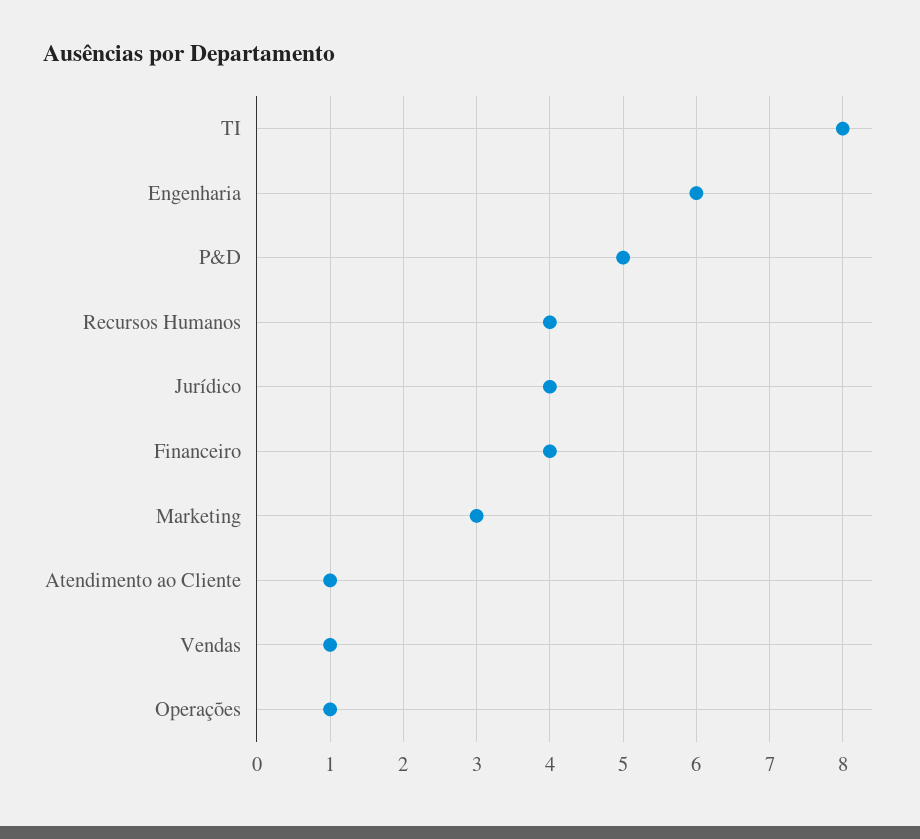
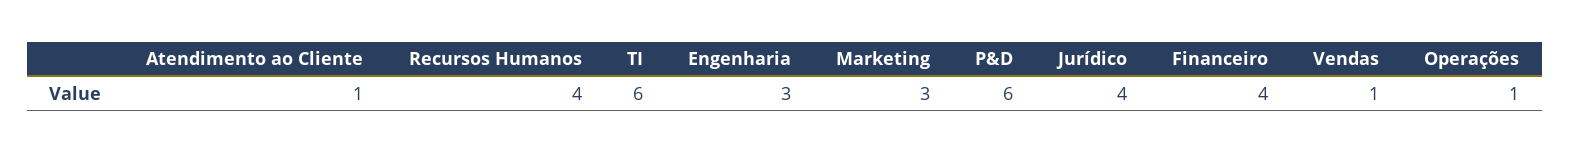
  {
-   "TI": 8,
+   "TI": 6,
-   "Engenharia": 6,
+   "Engenharia": 3,
-   "P&D": 5,
+   "P&D": 6,
    "Recursos Humanos": 4,
    "Jurídico": 4,
    "Financeiro": 4,
    "Marketing": 3,
    "Atendimento ao Cliente": 1,
    "Vendas": 1,
    "Operações": 1
  }

